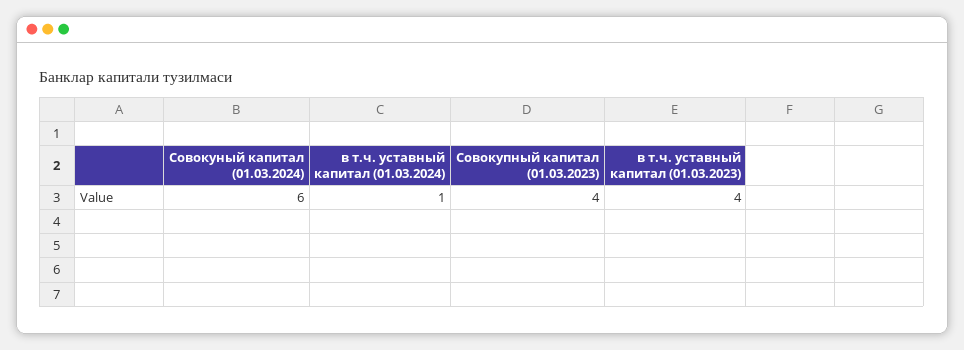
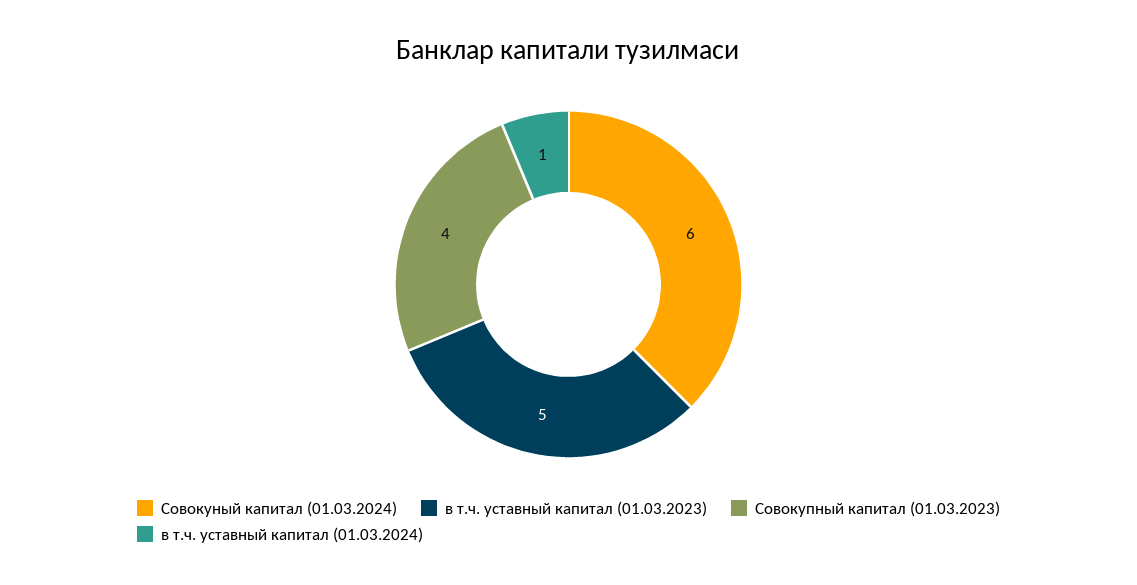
  {
    "Совокуный капитал (01.03.2024)": 6,
    "в т.ч. уставный капитал (01.03.2024)": 1,
    "Совокупный капитал (01.03.2023)": 4,
-   "в т.ч. уставный капитал (01.03.2023)": 4
+   "в т.ч. уставный капитал (01.03.2023)": 5
  }

